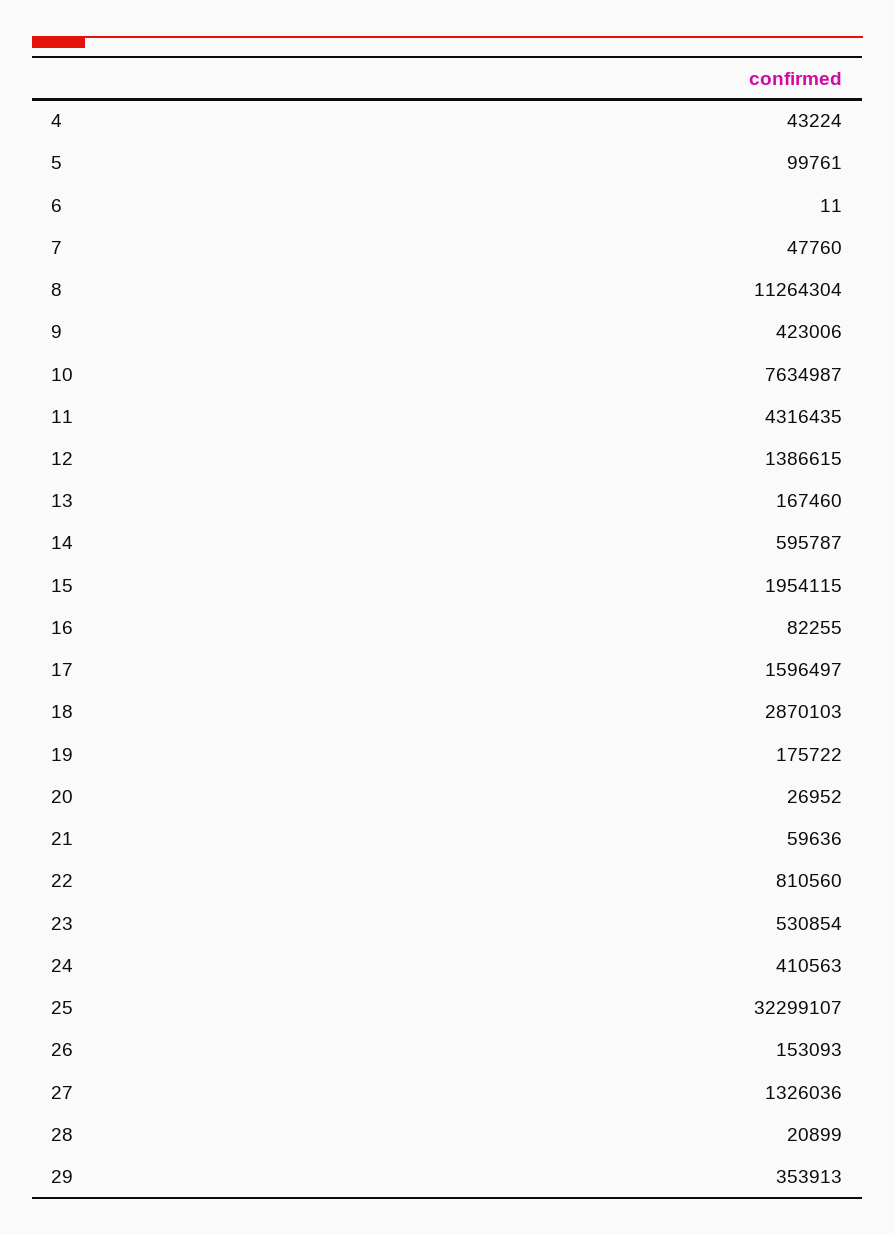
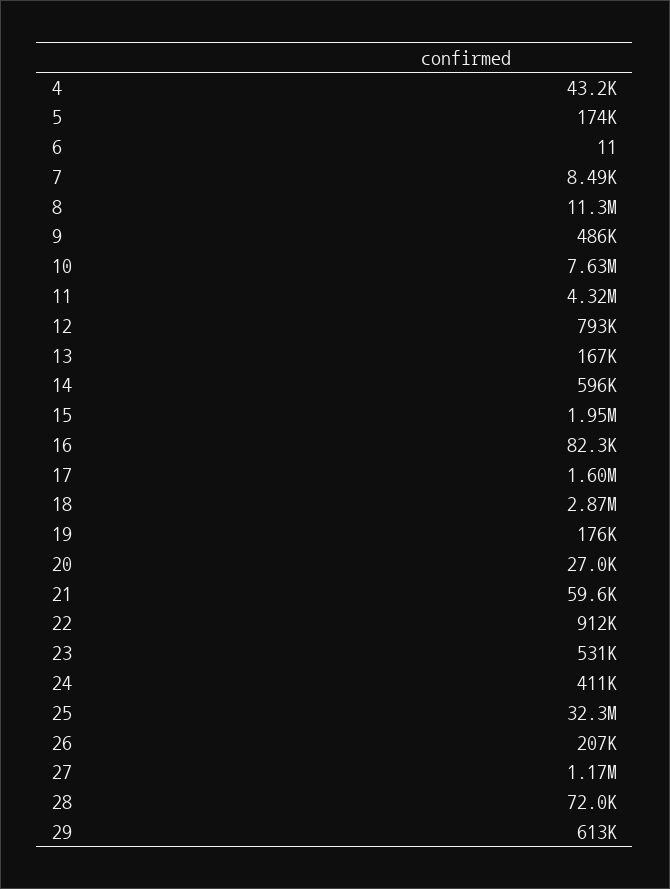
  {
    "4": 43224,
-   "5": 99761,
+   "5": 174000,
    "6": 11,
-   "7": 47760,
+   "7": 8490,
    "8": 11264304,
-   "9": 423006,
+   "9": 486000,
    "10": 7634987,
    "11": 4316435,
-   "12": 1386615,
+   "12": 793000,
    "13": 167460,
    "14": 595787,
    "15": 1954115,
    "16": 82255,
    "17": 1596497,
    "18": 2870103,
    "19": 175722,
    "20": 26952,
    "21": 59636,
-   "22": 810560,
+   "22": 912000,
    "23": 530854,
    "24": 410563,
    "25": 32299107,
-   "26": 153093,
+   "26": 207000,
-   "27": 1326036,
+   "27": 1170000,
-   "28": 20899,
+   "28": 72000,
-   "29": 353913
+   "29": 613000
  }

